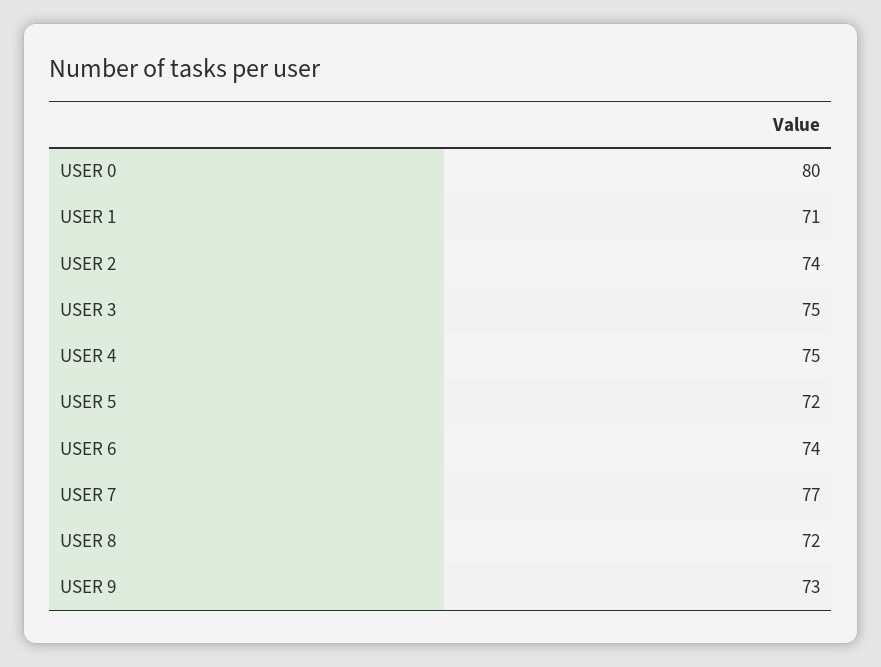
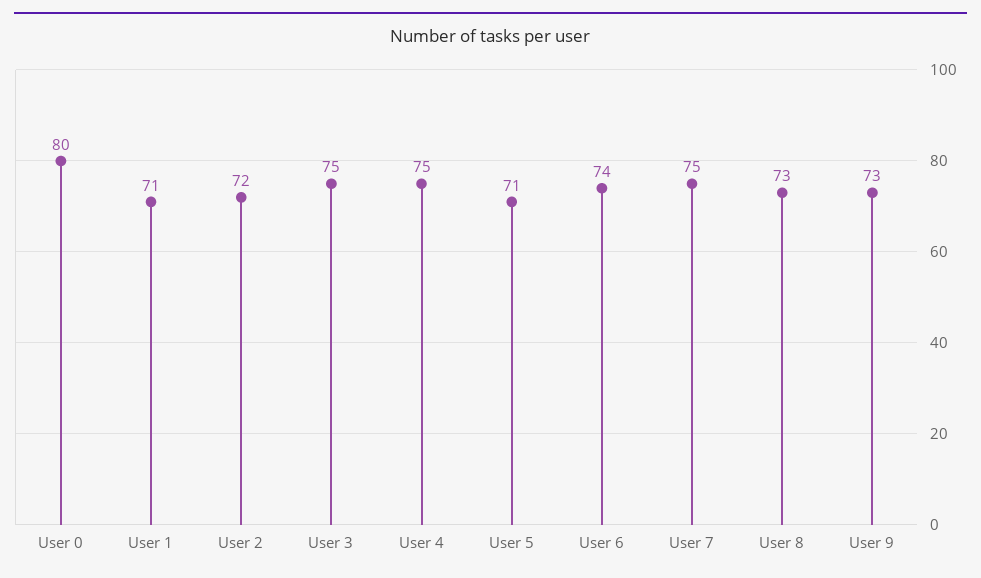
  {
    "USER 0": 80,
    "USER 1": 71,
-   "USER 2": 74,
+   "USER 2": 72,
    "USER 3": 75,
    "USER 4": 75,
-   "USER 5": 72,
+   "USER 5": 71,
    "USER 6": 74,
-   "USER 7": 77,
+   "USER 7": 75,
-   "USER 8": 72,
+   "USER 8": 73,
    "USER 9": 73
  }

